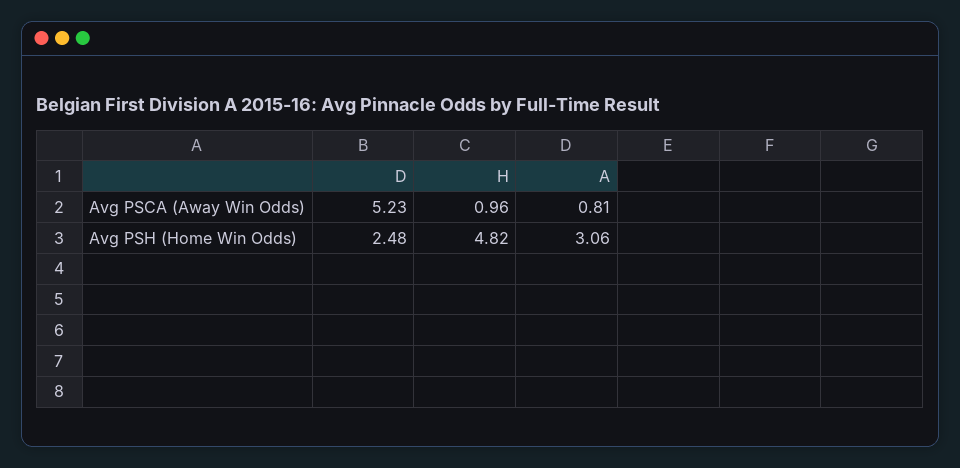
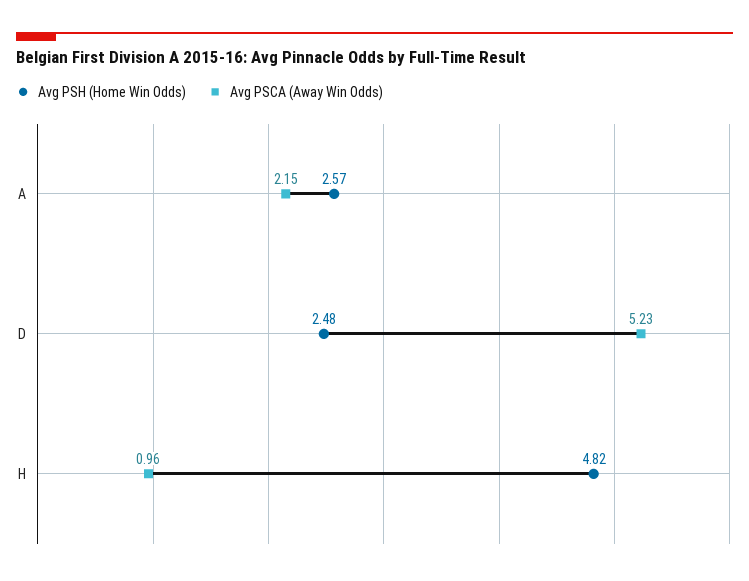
  {
    "Avg PSCA (Away Win Odds)": {
      "D": 5.23,
      "H": 0.96,
-     "A": 0.81
+     "A": 2.15
    },
    "Avg PSH (Home Win Odds)": {
      "D": 2.48,
      "H": 4.82,
-     "A": 3.06
+     "A": 2.57
    }
  }

